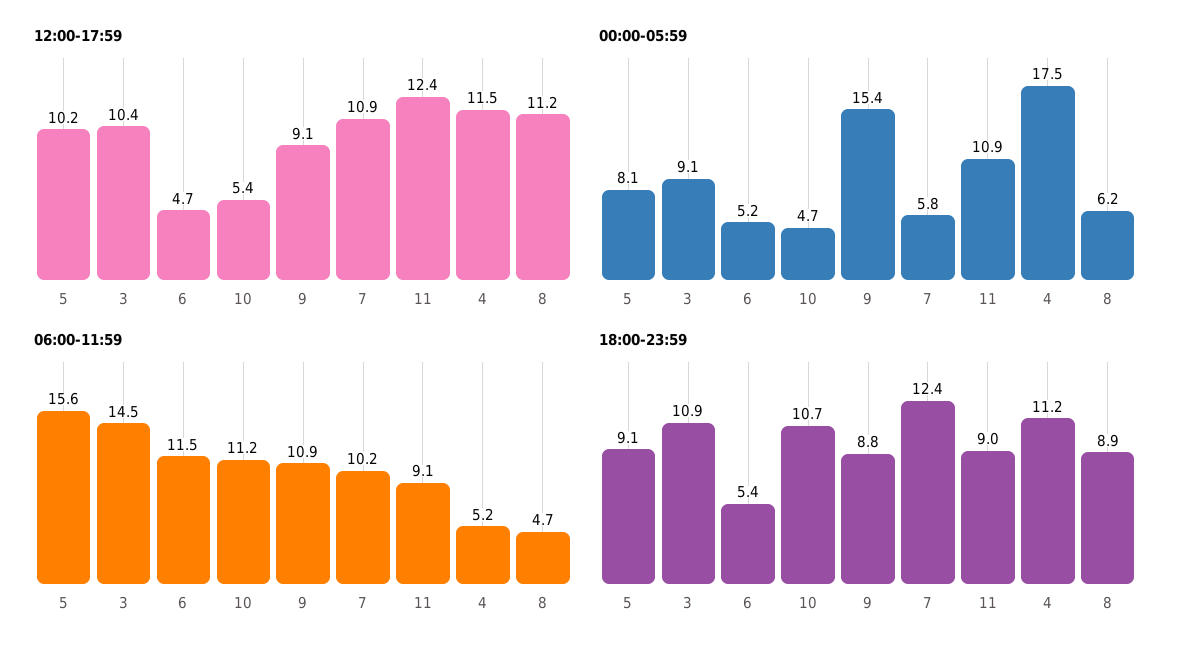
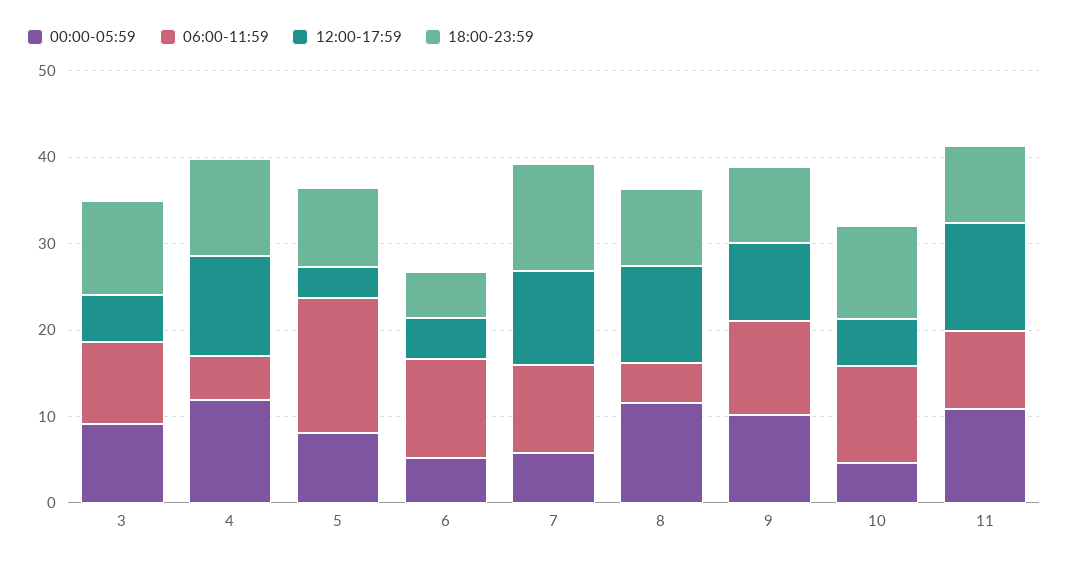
  {
    "12:00-17:59": {
-     "5": 10.2,
+     "5": 4,
-     "3": 10.4,
+     "3": 6,
      "6": 4.7,
      "10": 5.4,
      "9": 9.1,
      "7": 10.9,
      "11": 12.4,
      "4": 11.5,
      "8": 11.2
    },
    "00:00-05:59": {
      "5": 8.1,
      "3": 9.1,
      "6": 5.2,
      "10": 4.7,
-     "9": 15.4,
+     "9": 10,
      "7": 5.8,
      "11": 10.9,
-     "4": 17.5,
+     "4": 12,
-     "8": 6.2
+     "8": 12
    },
    "06:00-11:59": {
      "5": 15.6,
-     "3": 14.5,
+     "3": 10,
      "6": 11.5,
      "10": 11.2,
      "9": 10.9,
      "7": 10.2,
      "11": 9.1,
      "4": 5.2,
      "8": 4.7
    },
    "18:00-23:59": {
      "5": 9.1,
      "3": 10.9,
      "6": 5.4,
      "10": 10.7,
      "9": 8.8,
      "7": 12.4,
      "11": 9,
      "4": 11.2,
      "8": 8.9
    }
  }

